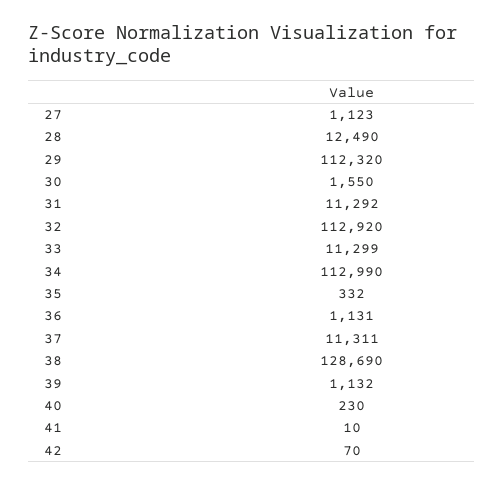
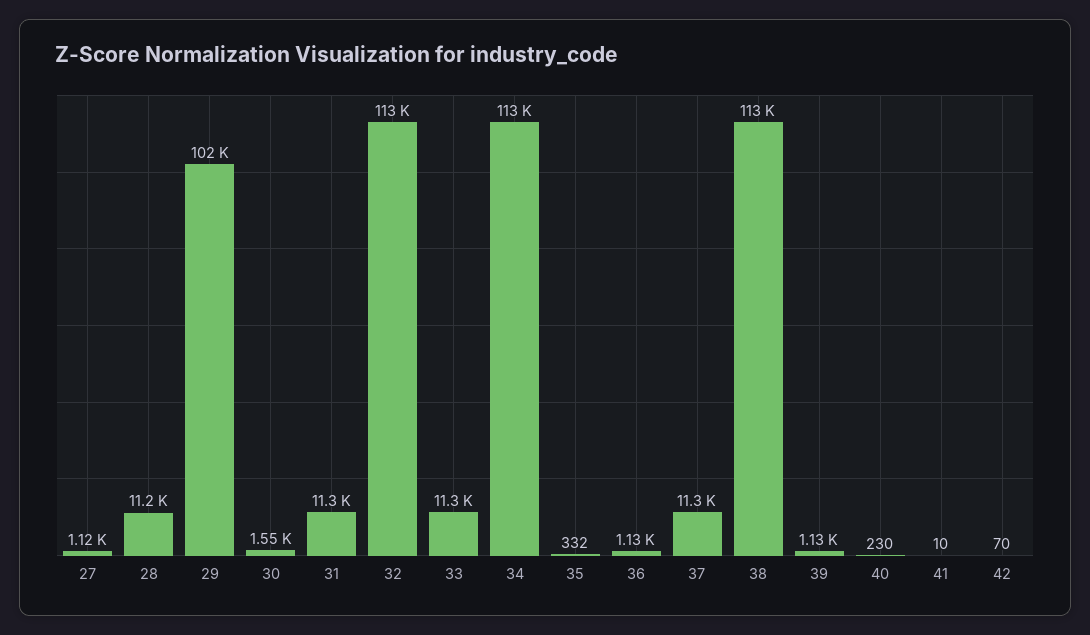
  {
    "27": 1123,
-   "28": 12490,
+   "28": 11200,
-   "29": 112320,
+   "29": 102000,
    "30": 1550,
    "31": 11292,
    "32": 112920,
    "33": 11299,
    "34": 112990,
    "35": 332,
    "36": 1131,
    "37": 11311,
-   "38": 128690,
+   "38": 113000,
    "39": 1132,
    "40": 230,
    "41": 10,
    "42": 70
  }

